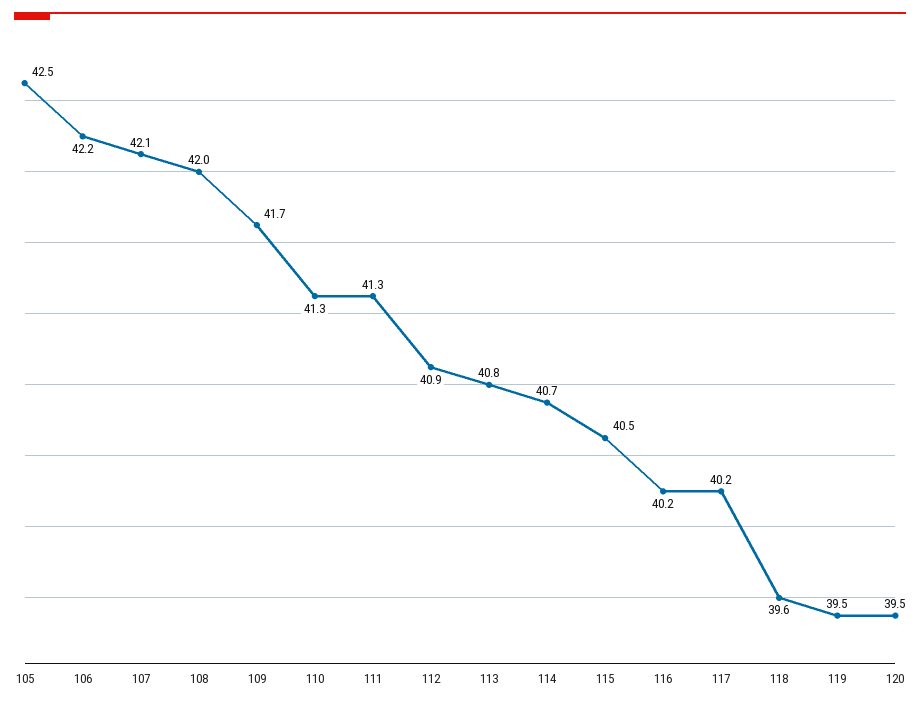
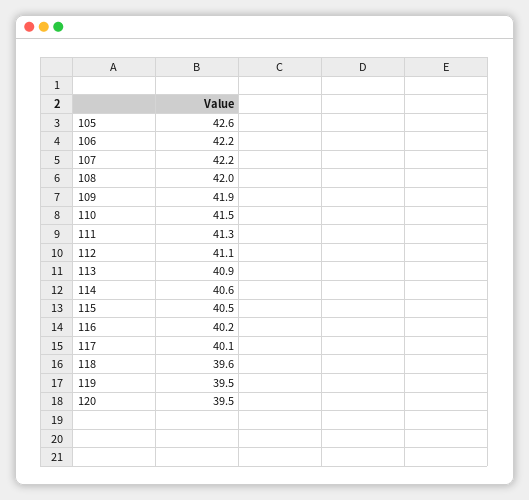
  {
-   "105": 42.5,
+   "105": 42.6,
    "106": 42.2,
-   "107": 42.1,
+   "107": 42.2,
    "108": 42,
-   "109": 41.7,
+   "109": 41.9,
-   "110": 41.3,
+   "110": 41.5,
    "111": 41.3,
-   "112": 40.9,
+   "112": 41.1,
-   "113": 40.8,
+   "113": 40.9,
-   "114": 40.7,
+   "114": 40.6,
    "115": 40.5,
    "116": 40.2,
-   "117": 40.2,
+   "117": 40.1,
    "118": 39.6,
    "119": 39.5,
    "120": 39.5
  }

